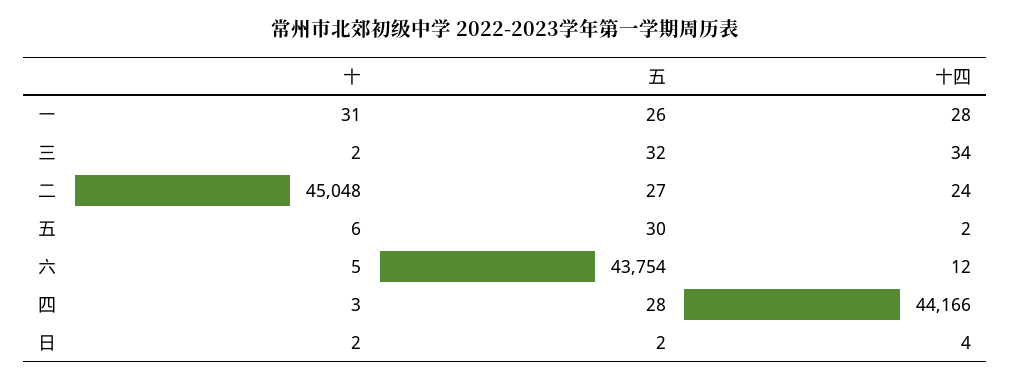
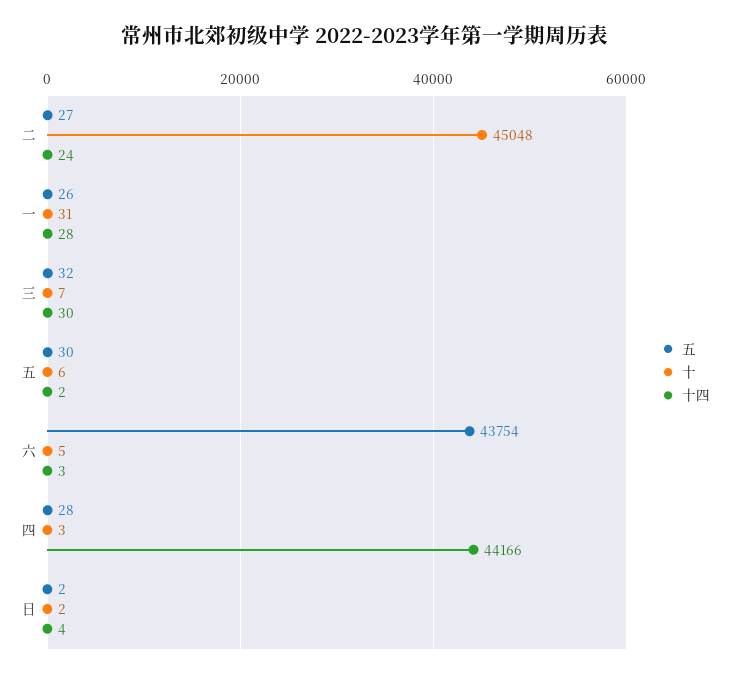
  {
    "十": {
      "一": 31,
-     "三": 2,
+     "三": 7,
      "二": 45048,
      "五": 6,
      "六": 5,
      "四": 3,
      "日": 2
    },
    "五": {
      "一": 26,
      "三": 32,
      "二": 27,
      "五": 30,
      "六": 43754,
      "四": 28,
      "日": 2
    },
    "十四": {
      "一": 28,
-     "三": 34,
+     "三": 30,
      "二": 24,
      "五": 2,
-     "六": 12,
+     "六": 3,
      "四": 44166,
      "日": 4
    }
  }

